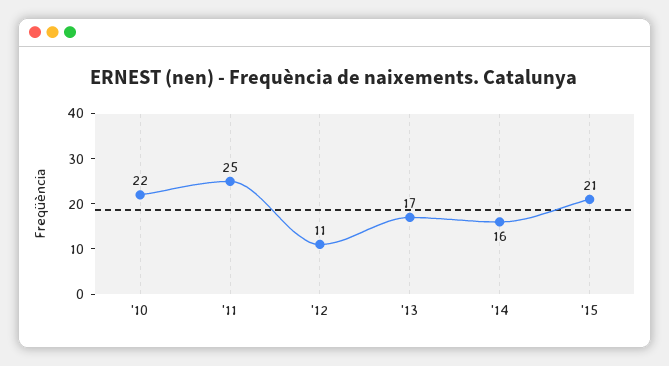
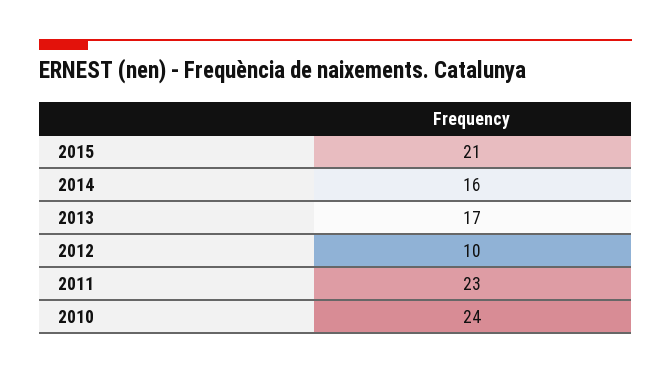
  {
-   "'10": 22,
+   "'10": 24,
-   "'11": 25,
+   "'11": 23,
-   "'12": 11,
+   "'12": 10,
    "'13": 17,
    "'14": 16,
    "'15": 21
  }

